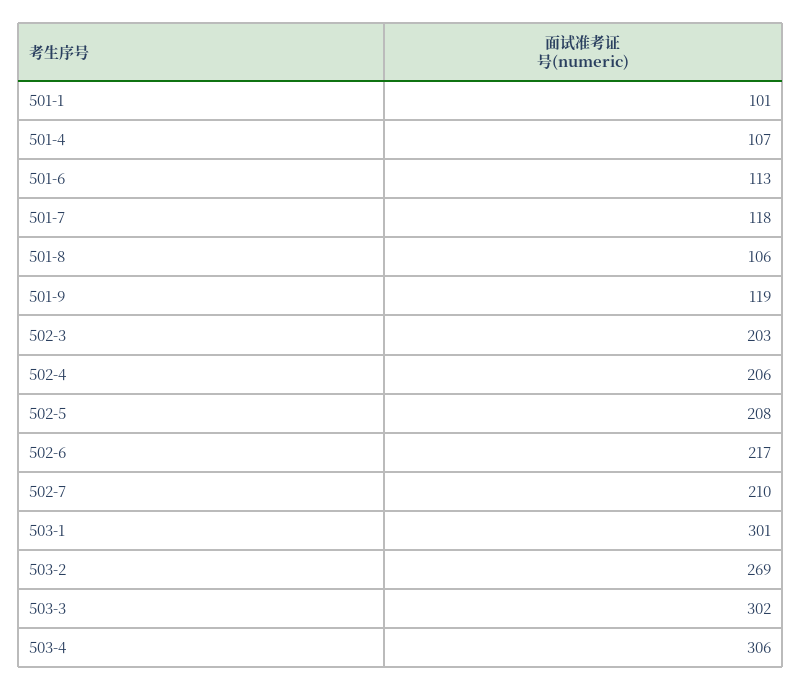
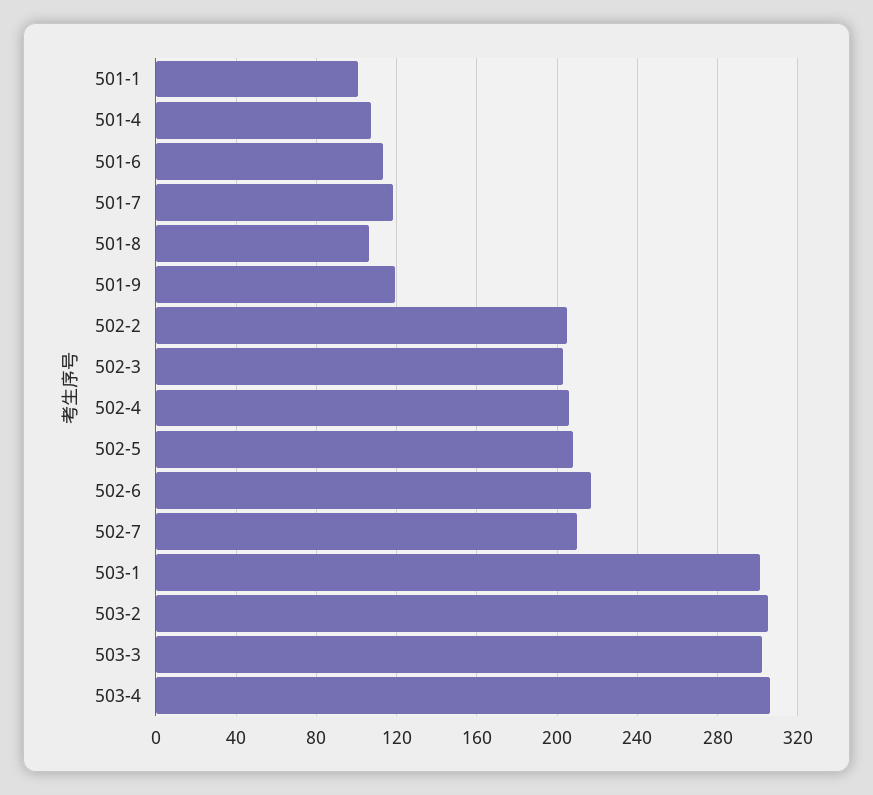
  {
    "501-1": 101,
    "501-4": 107,
    "501-6": 113,
    "501-7": 118,
    "501-8": 106,
    "501-9": 119,
    "502-3": 203,
    "502-4": 206,
    "502-5": 208,
    "502-6": 217,
    "502-7": 210,
    "503-1": 301,
-   "503-2": 269,
+   "503-2": 305,
    "503-3": 302,
-   "503-4": 306
+   "503-4": 306,
+   "502-2": 205
  }

